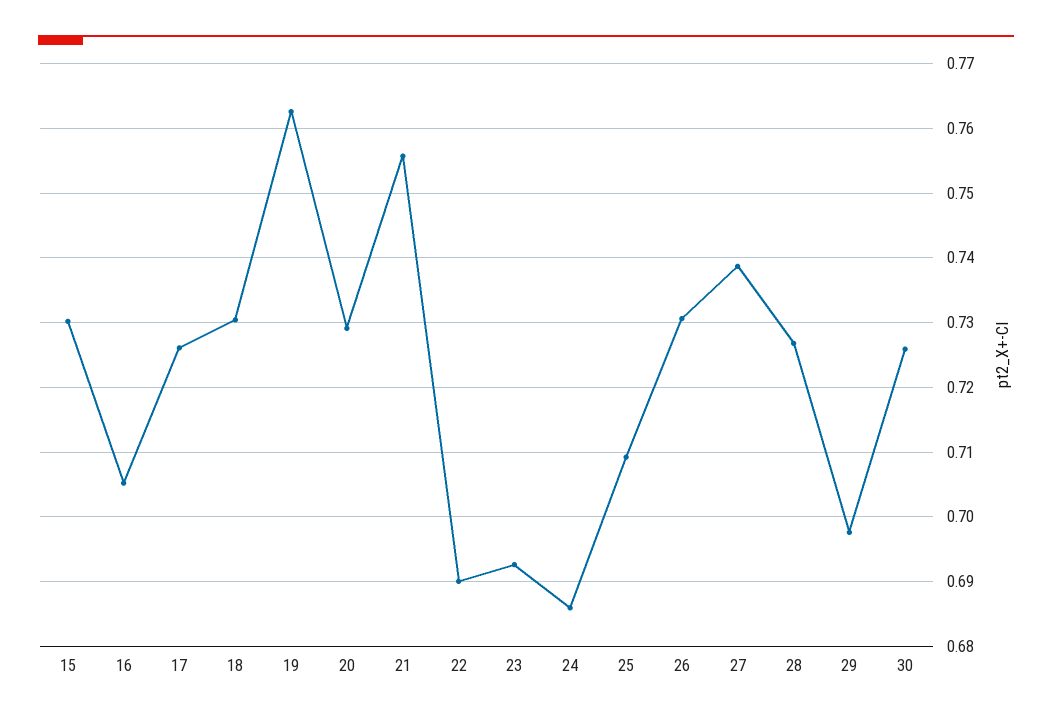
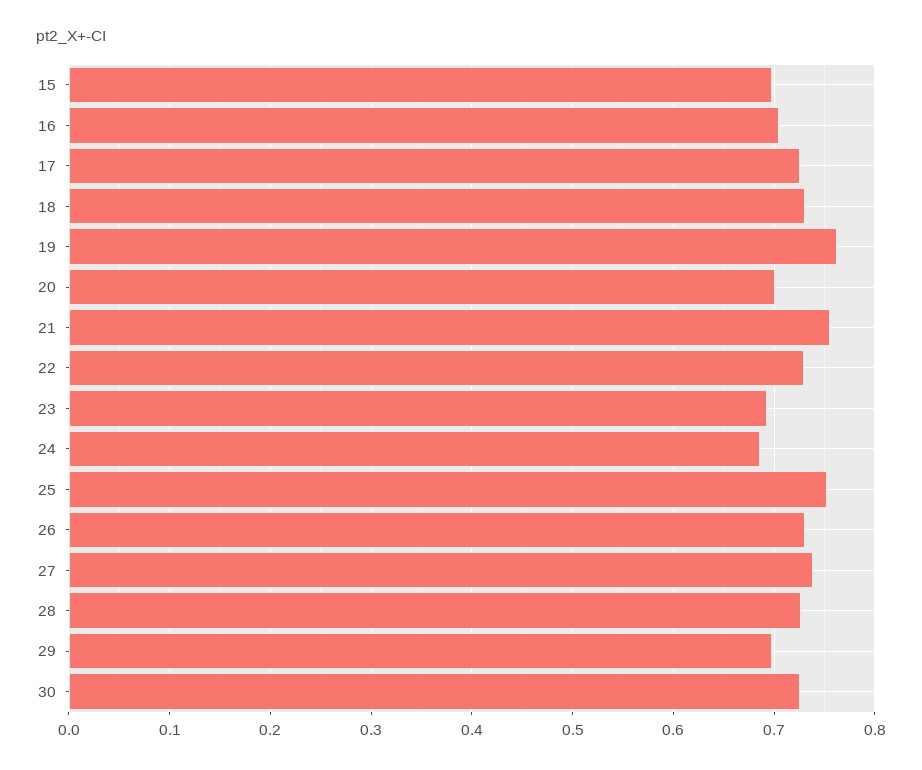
  {
-   "15": 0.73,
+   "15": 0.7,
    "16": 0.705,
    "17": 0.726,
    "18": 0.73,
    "19": 0.763,
-   "20": 0.729,
+   "20": 0.7,
    "21": 0.756,
-   "22": 0.69,
+   "22": 0.73,
    "23": 0.693,
    "24": 0.686,
-   "25": 0.709,
+   "25": 0.75,
    "26": 0.731,
    "27": 0.739,
    "28": 0.727,
    "29": 0.698,
    "30": 0.726
  }

